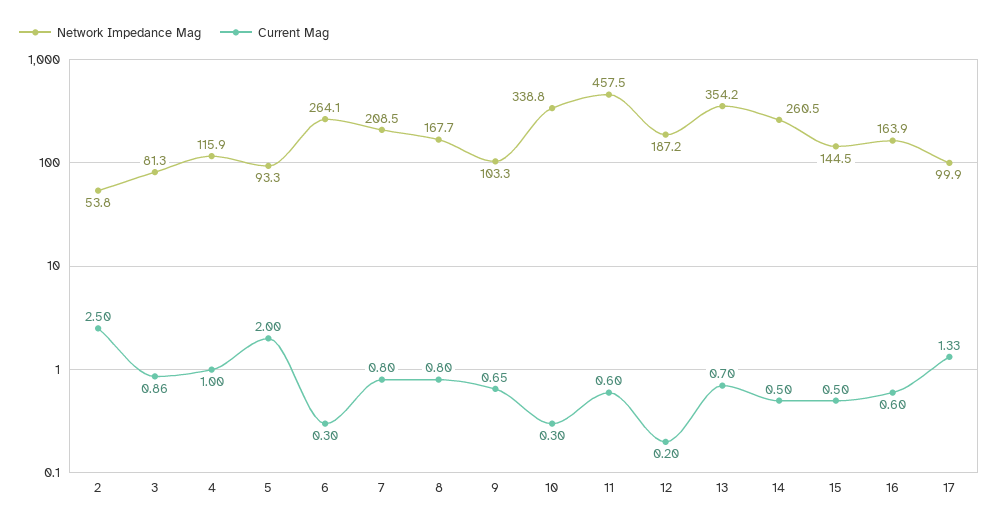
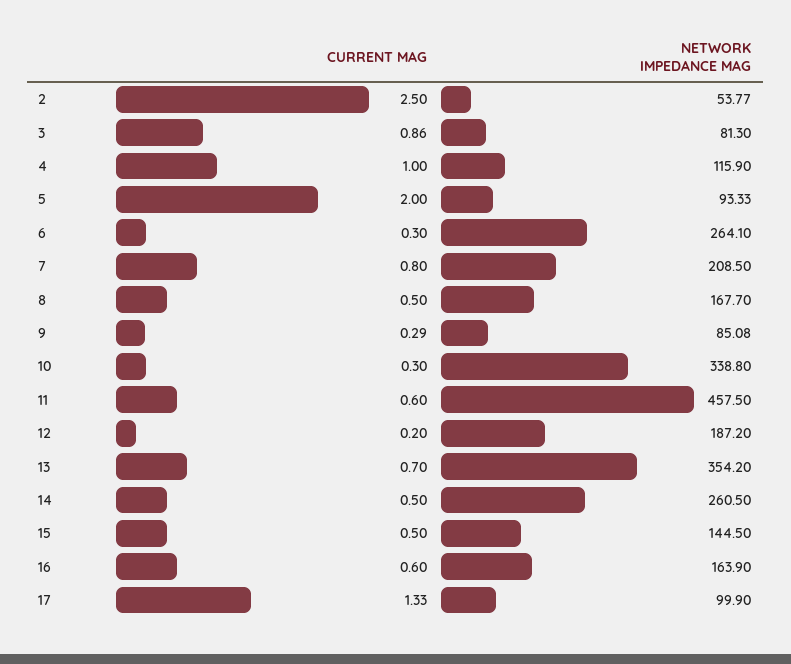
  {
    "Network Impedance Mag": {
      "2": 53.77,
      "3": 81.3,
      "4": 115.9,
      "5": 93.33,
      "6": 264.1,
      "7": 208.5,
      "8": 167.7,
-     "9": 103.3,
+     "9": 85.08,
      "10": 338.8,
      "11": 457.5,
      "12": 187.2,
      "13": 354.2,
      "14": 260.5,
      "15": 144.5,
      "16": 163.9,
      "17": 99.9
    },
    "Current Mag": {
      "2": 2.5,
      "3": 0.86,
      "4": 1,
      "5": 2,
      "6": 0.3,
      "7": 0.8,
-     "8": 0.8,
+     "8": 0.5,
-     "9": 0.65,
+     "9": 0.29,
      "10": 0.3,
      "11": 0.6,
      "12": 0.2,
      "13": 0.7,
      "14": 0.5,
      "15": 0.5,
      "16": 0.6,
      "17": 1.33
    }
  }

